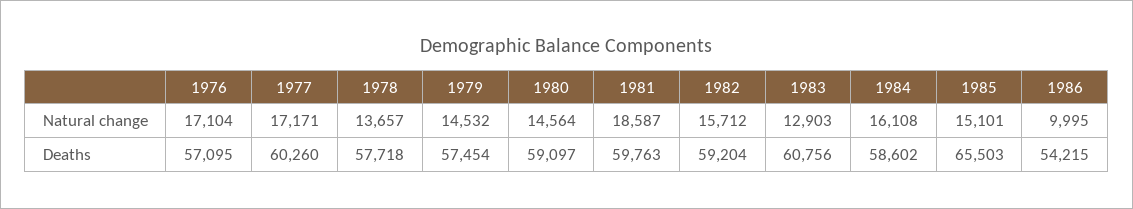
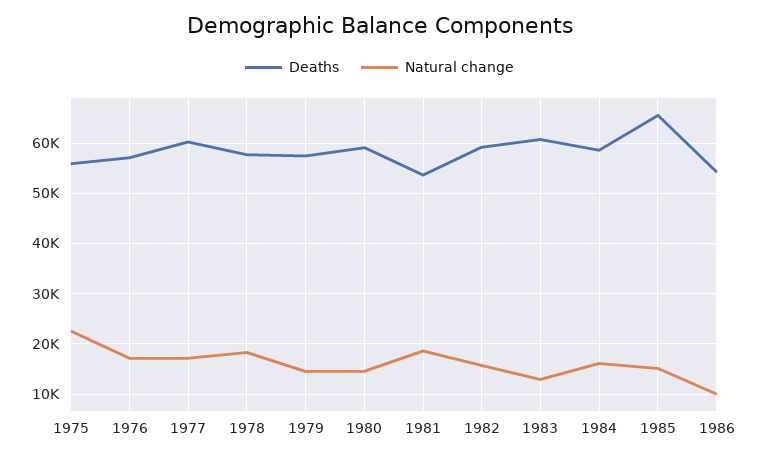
  {
    "Natural change": {
      "1976": 17104,
      "1977": 17171,
-     "1978": 13657,
+     "1978": 18000,
      "1979": 14532,
      "1980": 14564,
      "1981": 18587,
      "1982": 15712,
      "1983": 12903,
      "1984": 16108,
      "1985": 15101,
-     "1986": 9995
+     "1986": 9995,
+     "1975": 22000
    },
    "Deaths": {
      "1976": 57095,
      "1977": 60260,
      "1978": 57718,
      "1979": 57454,
      "1980": 59097,
-     "1981": 59763,
+     "1981": 54000,
      "1982": 59204,
      "1983": 60756,
      "1984": 58602,
      "1985": 65503,
-     "1986": 54215
+     "1986": 54215,
+     "1975": 56000
    }
  }

